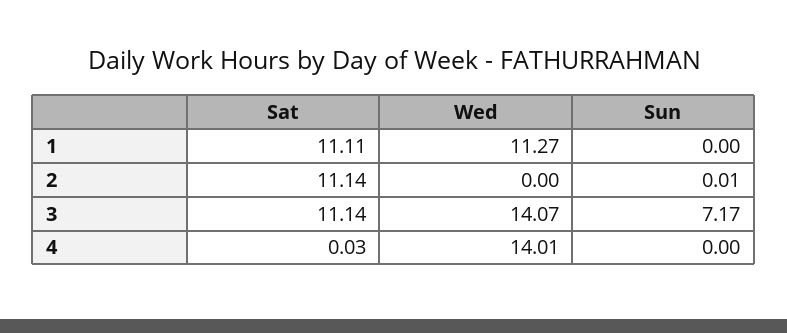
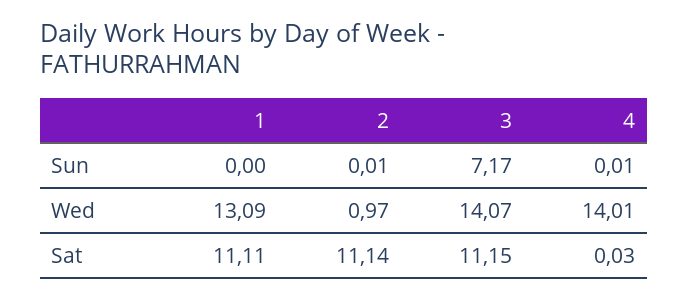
  {
    "Sat": {
      "1": 11.11,
      "2": 11.14,
-     "3": 11.14,
+     "3": 11.15,
      "4": 0.03
    },
    "Wed": {
-     "1": 11.27,
+     "1": 13.09,
-     "2": 0,
+     "2": 0.97,
      "3": 14.07,
      "4": 14.01
    },
    "Sun": {
      "1": 0,
      "2": 0.01,
      "3": 7.17,
-     "4": 0
+     "4": 0.01
    }
  }

